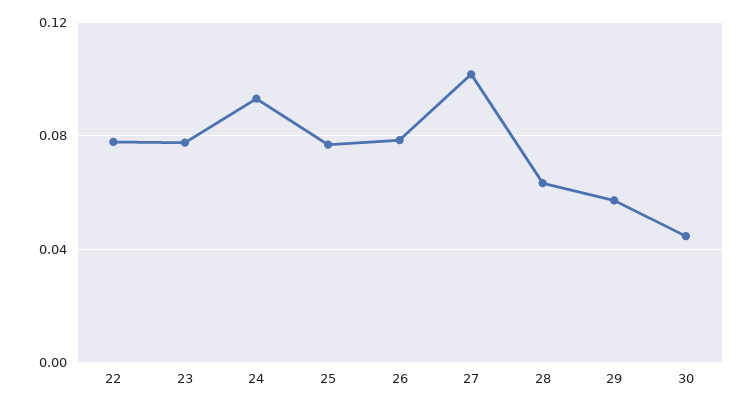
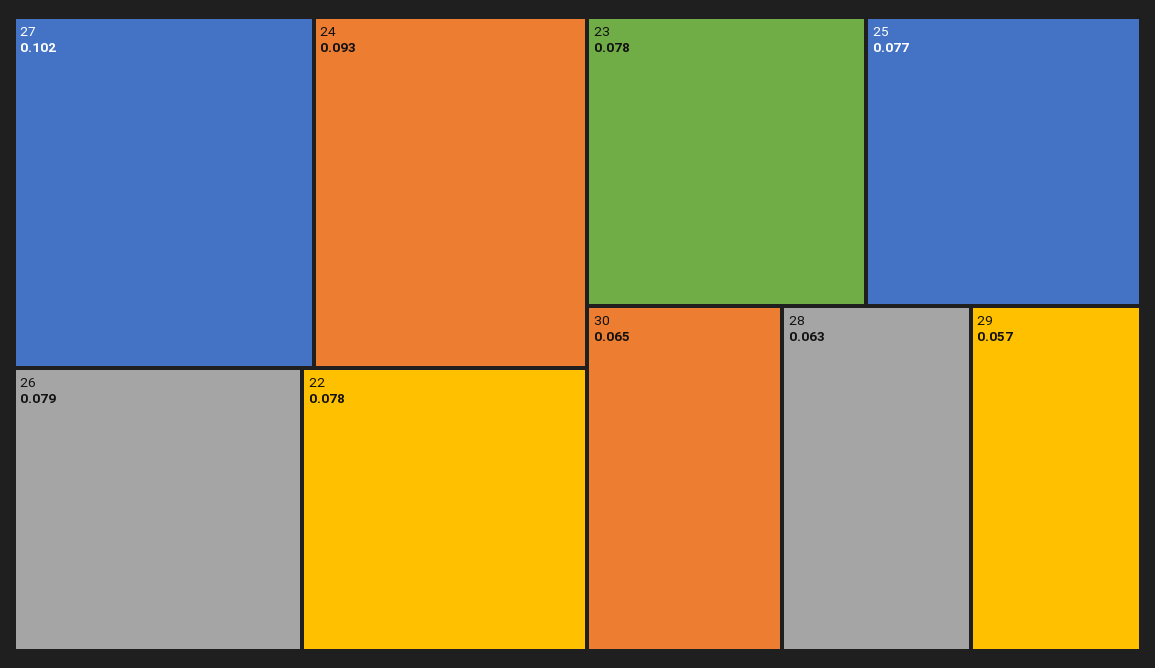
  {
    "22": 0.078,
    "23": 0.078,
    "24": 0.093,
    "25": 0.077,
    "26": 0.079,
    "27": 0.102,
    "28": 0.063,
    "29": 0.057,
-   "30": 0.045
+   "30": 0.065
  }

